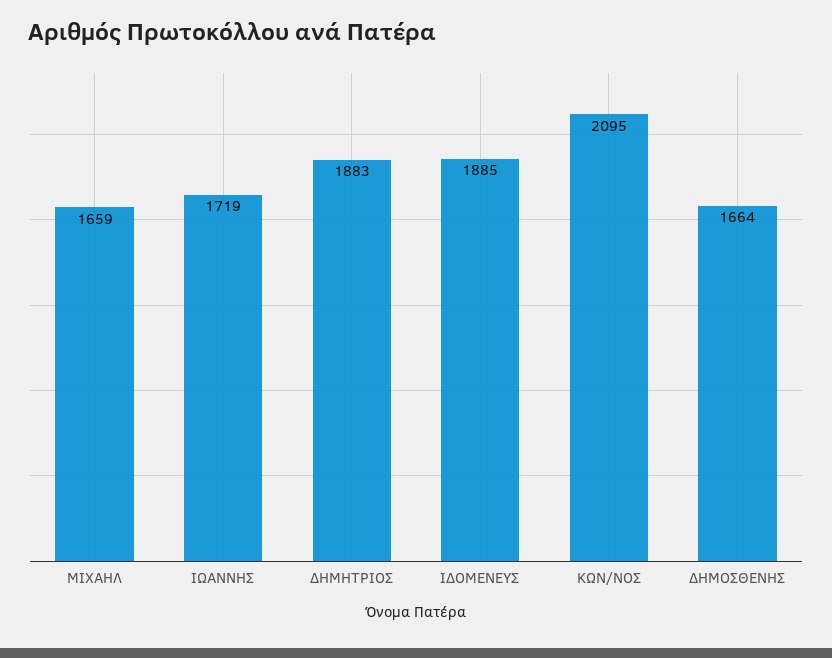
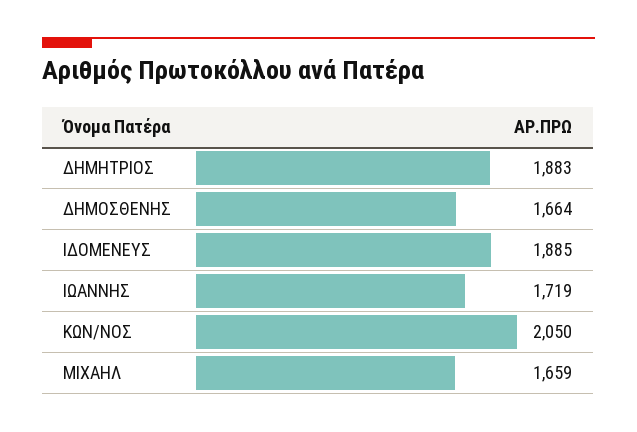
  {
    "ΜΙΧΑΗΛ": 1659,
    "ΙΩΑΝΝΗΣ": 1719,
    "ΔΗΜΗΤΡΙΟΣ": 1883,
    "ΙΔΟΜΕΝΕΥΣ": 1885,
-   "ΚΩΝ/ΝΟΣ": 2095,
+   "ΚΩΝ/ΝΟΣ": 2050,
    "ΔΗΜΟΣΘΕΝΗΣ": 1664
  }

